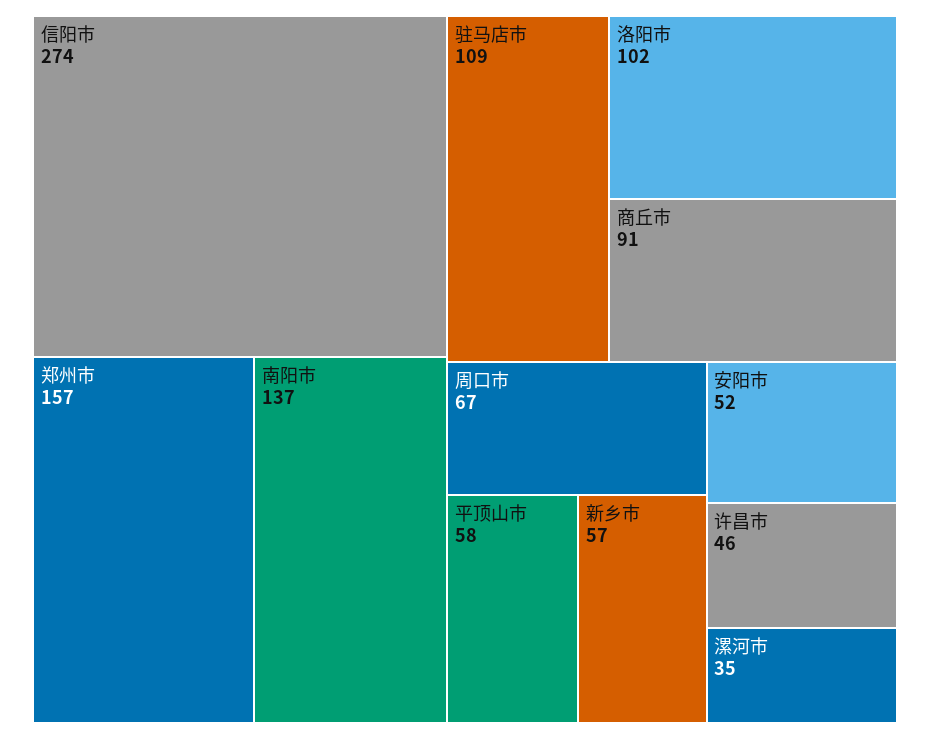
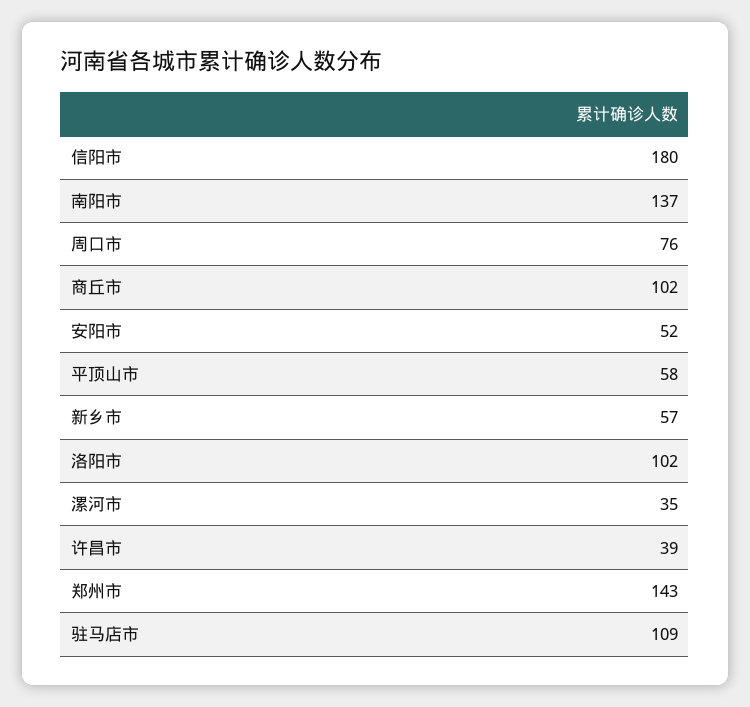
  {
-   "信阳市": 274,
+   "信阳市": 180,
-   "郑州市": 157,
+   "郑州市": 143,
    "南阳市": 137,
    "驻马店市": 109,
    "洛阳市": 102,
-   "商丘市": 91,
+   "商丘市": 102,
-   "周口市": 67,
+   "周口市": 76,
    "平顶山市": 58,
    "新乡市": 57,
    "安阳市": 52,
-   "许昌市": 46,
+   "许昌市": 39,
    "漯河市": 35
  }

